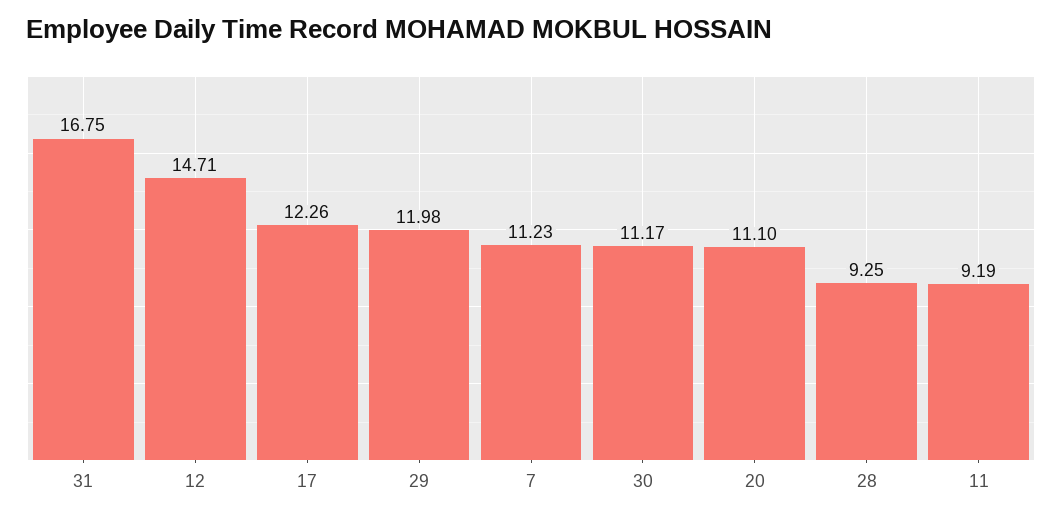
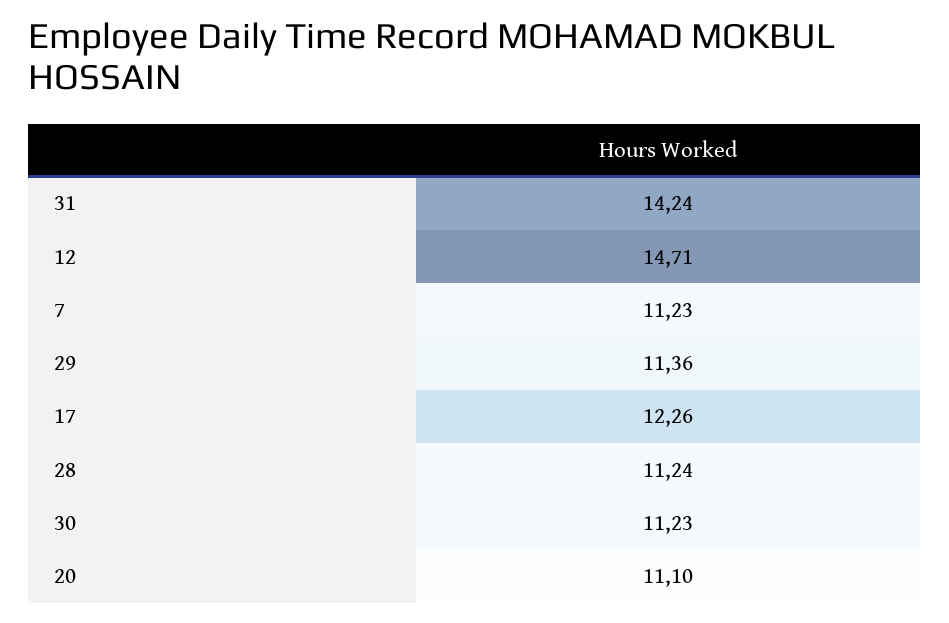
  {
-   "31": 16.75,
+   "31": 14.24,
    "12": 14.71,
    "17": 12.26,
-   "29": 11.98,
+   "29": 11.36,
    "7": 11.23,
-   "30": 11.17,
+   "30": 11.23,
    "20": 11.1,
-   "28": 9.25,
+   "28": 11.24
-   "11": 9.19
  }

